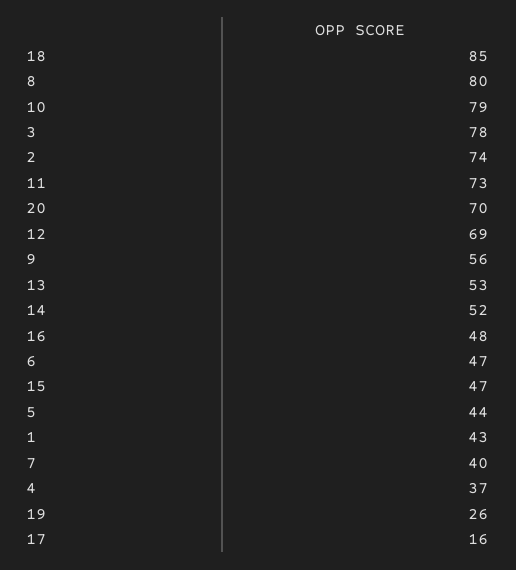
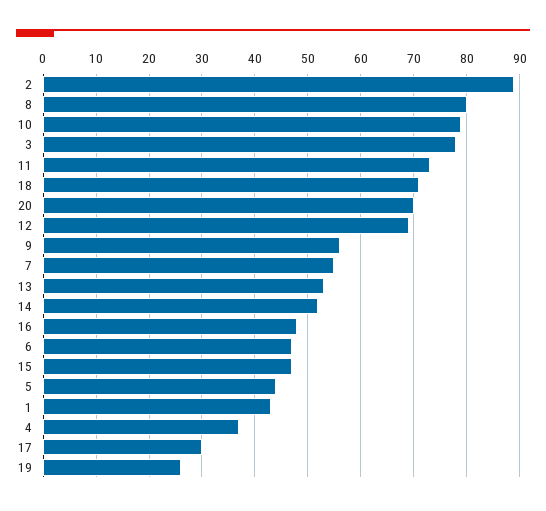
  {
-   "18": 85,
+   "18": 70,
    "8": 80,
    "10": 79,
    "3": 78,
-   "2": 74,
+   "2": 90,
    "11": 73,
    "20": 70,
    "12": 69,
    "9": 56,
    "13": 53,
    "14": 52,
    "16": 48,
    "6": 47,
    "15": 47,
    "5": 44,
    "1": 43,
-   "7": 40,
+   "7": 55,
    "4": 37,
    "19": 26,
-   "17": 16
+   "17": 30
  }

